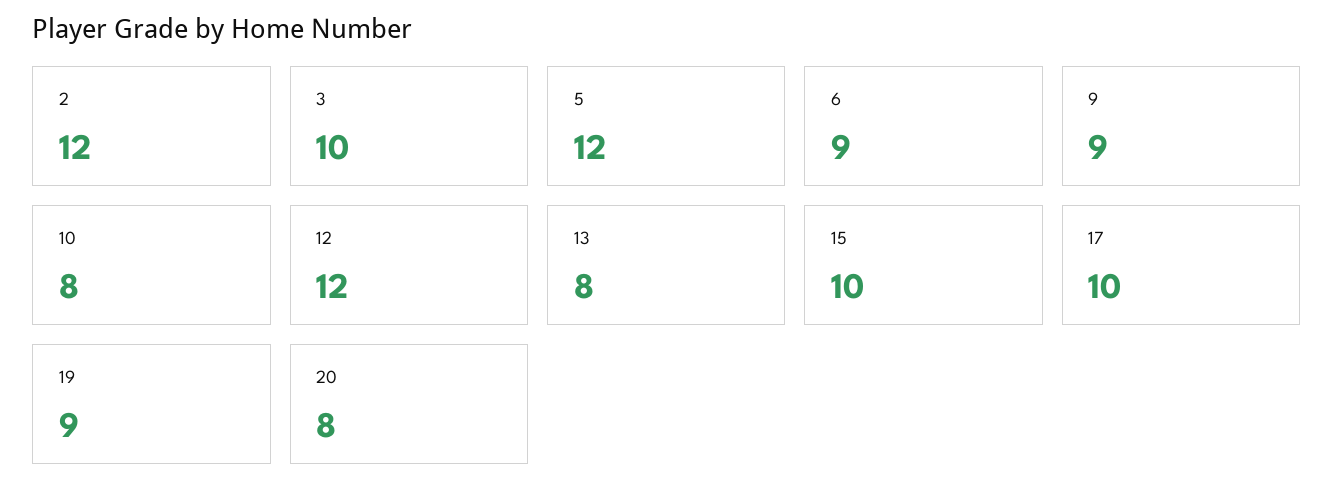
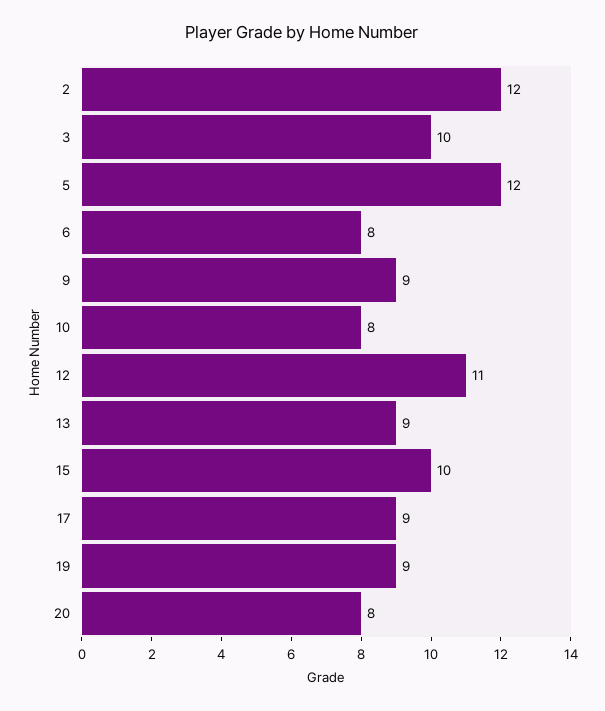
  {
    "2": 12,
    "3": 10,
    "5": 12,
-   "6": 9,
+   "6": 8,
    "9": 9,
    "10": 8,
-   "12": 12,
+   "12": 11,
-   "13": 8,
+   "13": 9,
    "15": 10,
-   "17": 10,
+   "17": 9,
    "19": 9,
    "20": 8
  }

